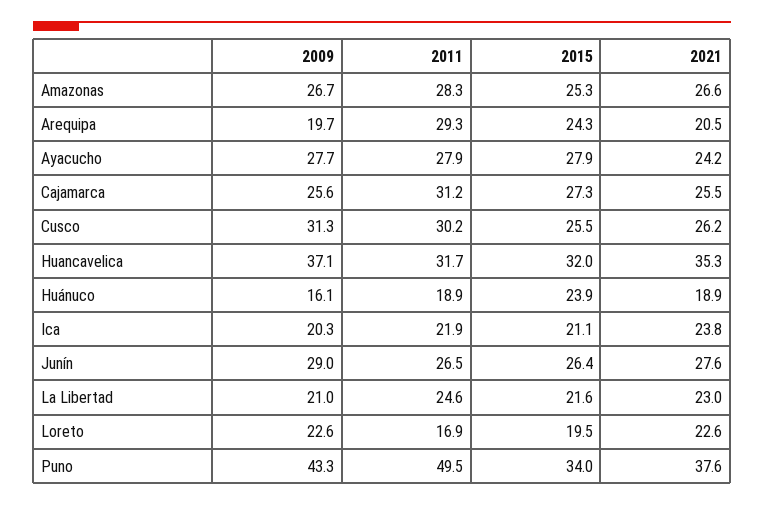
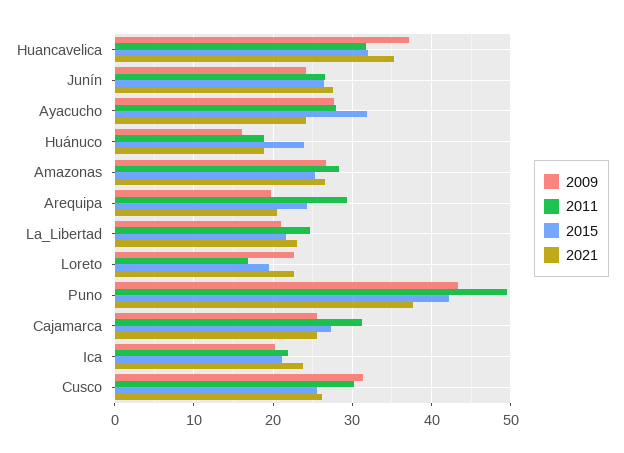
  {
    "2009": {
      "Amazonas": 26.7,
      "Arequipa": 19.7,
      "Ayacucho": 27.7,
      "Cajamarca": 25.6,
      "Cusco": 31.3,
      "Huancavelica": 37.1,
      "Huánuco": 16.1,
      "Ica": 20.3,
-     "Junín": 29,
+     "Junín": 24,
      "La Libertad": 21,
      "Loreto": 22.6,
      "Puno": 43.3
    },
    "2011": {
      "Amazonas": 28.3,
      "Arequipa": 29.3,
      "Ayacucho": 27.9,
      "Cajamarca": 31.2,
      "Cusco": 30.2,
      "Huancavelica": 31.7,
      "Huánuco": 18.9,
      "Ica": 21.9,
      "Junín": 26.5,
      "La Libertad": 24.6,
      "Loreto": 16.9,
      "Puno": 49.5
    },
    "2015": {
      "Amazonas": 25.3,
      "Arequipa": 24.3,
-     "Ayacucho": 27.9,
+     "Ayacucho": 32,
      "Cajamarca": 27.3,
      "Cusco": 25.5,
      "Huancavelica": 32,
      "Huánuco": 23.9,
      "Ica": 21.1,
      "Junín": 26.4,
      "La Libertad": 21.6,
      "Loreto": 19.5,
-     "Puno": 34
+     "Puno": 42
    },
    "2021": {
      "Amazonas": 26.6,
      "Arequipa": 20.5,
      "Ayacucho": 24.2,
      "Cajamarca": 25.5,
      "Cusco": 26.2,
      "Huancavelica": 35.3,
      "Huánuco": 18.9,
      "Ica": 23.8,
      "Junín": 27.6,
      "La Libertad": 23,
      "Loreto": 22.6,
      "Puno": 37.6
    }
  }

